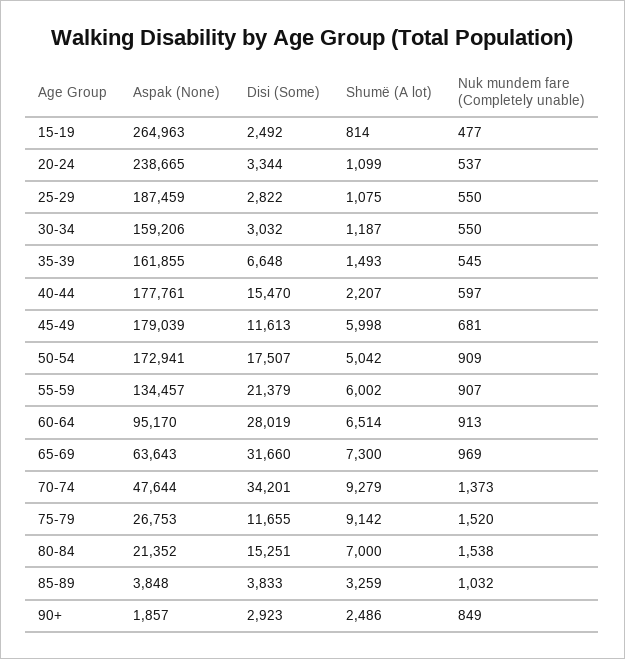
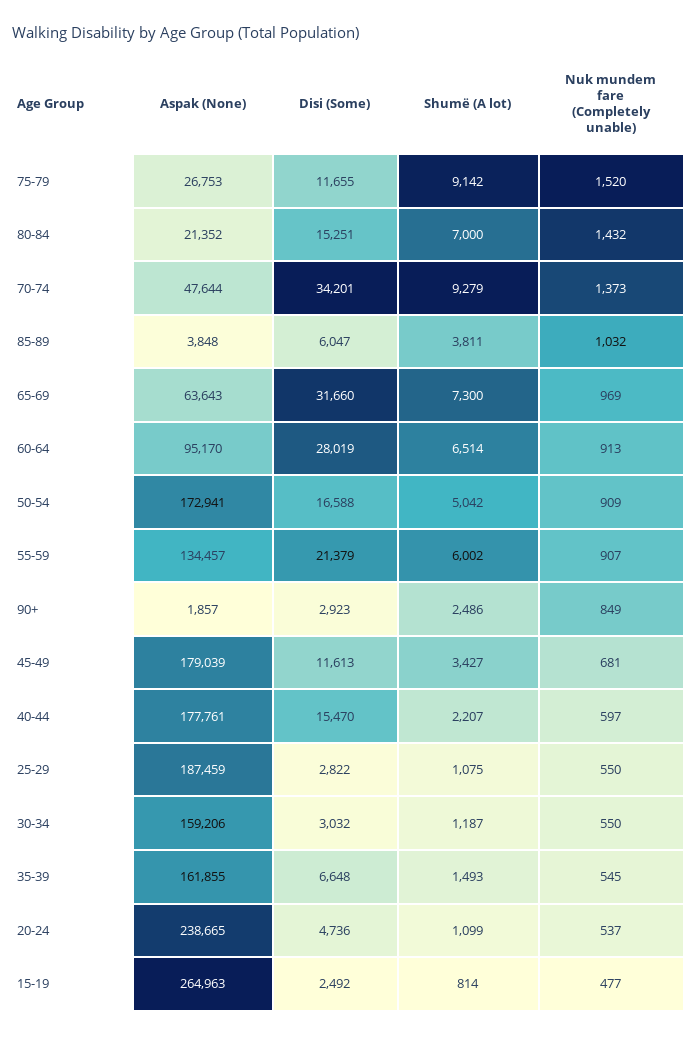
  {
    "Aspak (None)": {
      "15-19": 264963,
      "20-24": 238665,
      "25-29": 187459,
      "30-34": 159206,
      "35-39": 161855,
      "40-44": 177761,
      "45-49": 179039,
      "50-54": 172941,
      "55-59": 134457,
      "60-64": 95170,
      "65-69": 63643,
      "70-74": 47644,
      "75-79": 26753,
      "80-84": 21352,
      "85-89": 3848,
      "90+": 1857
    },
    "Disi (Some)": {
      "15-19": 2492,
-     "20-24": 3344,
+     "20-24": 4736,
      "25-29": 2822,
      "30-34": 3032,
      "35-39": 6648,
      "40-44": 15470,
      "45-49": 11613,
-     "50-54": 17507,
+     "50-54": 16588,
      "55-59": 21379,
      "60-64": 28019,
      "65-69": 31660,
      "70-74": 34201,
      "75-79": 11655,
      "80-84": 15251,
-     "85-89": 3833,
+     "85-89": 6047,
      "90+": 2923
    },
    "Shumë (A lot)": {
      "15-19": 814,
      "20-24": 1099,
      "25-29": 1075,
      "30-34": 1187,
      "35-39": 1493,
      "40-44": 2207,
-     "45-49": 5998,
+     "45-49": 3427,
      "50-54": 5042,
      "55-59": 6002,
      "60-64": 6514,
      "65-69": 7300,
      "70-74": 9279,
      "75-79": 9142,
      "80-84": 7000,
-     "85-89": 3259,
+     "85-89": 3811,
      "90+": 2486
    },
    "Nuk mundem fare (Completely unable)": {
      "15-19": 477,
      "20-24": 537,
      "25-29": 550,
      "30-34": 550,
      "35-39": 545,
      "40-44": 597,
      "45-49": 681,
      "50-54": 909,
      "55-59": 907,
      "60-64": 913,
      "65-69": 969,
      "70-74": 1373,
      "75-79": 1520,
-     "80-84": 1538,
+     "80-84": 1432,
      "85-89": 1032,
      "90+": 849
    }
  }

